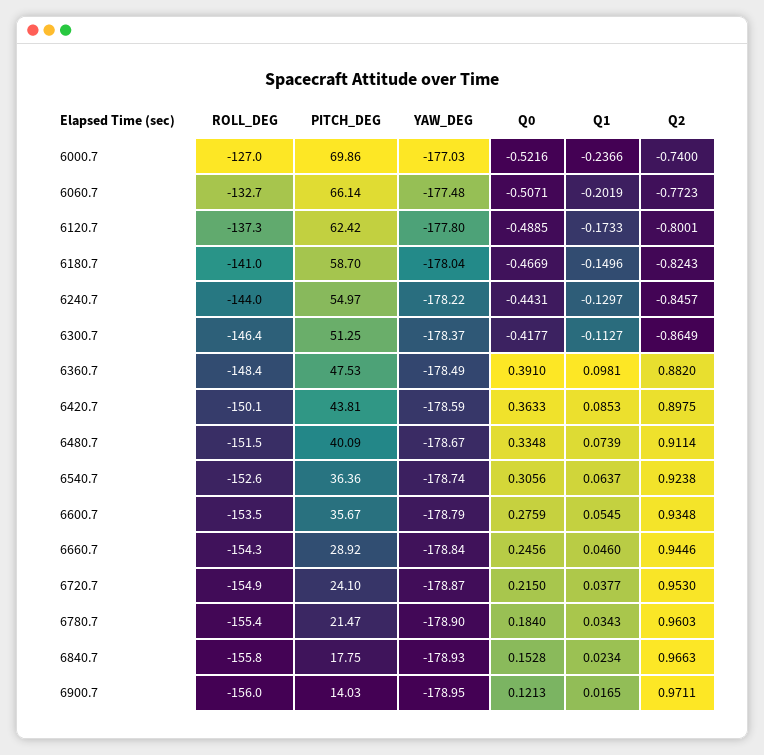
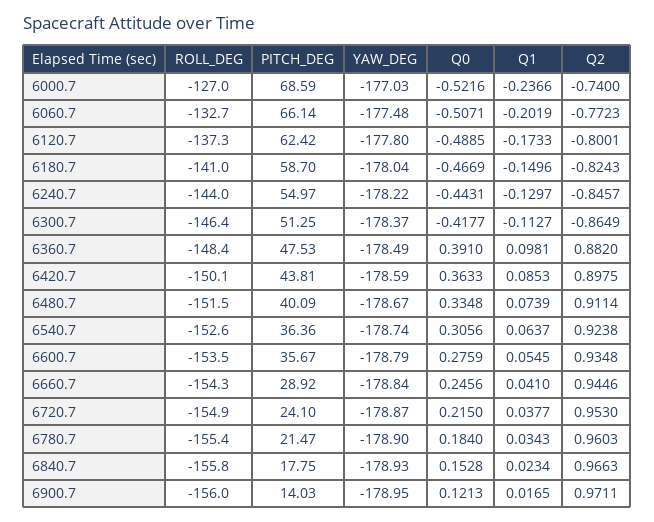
  {
    "ROLL_DEG": {
      "6000.7": -127,
      "6060.7": -132.7,
      "6120.7": -137.3,
      "6180.7": -141,
      "6240.7": -144,
      "6300.7": -146.4,
      "6360.7": -148.4,
      "6420.7": -150.1,
      "6480.7": -151.5,
      "6540.7": -152.6,
      "6600.7": -153.5,
      "6660.7": -154.3,
      "6720.7": -154.9,
      "6780.7": -155.4,
      "6840.7": -155.8,
      "6900.7": -156
    },
    "PITCH_DEG": {
-     "6000.7": 69.86,
+     "6000.7": 68.59,
      "6060.7": 66.14,
      "6120.7": 62.42,
      "6180.7": 58.7,
      "6240.7": 54.97,
      "6300.7": 51.25,
      "6360.7": 47.53,
      "6420.7": 43.81,
      "6480.7": 40.09,
      "6540.7": 36.36,
      "6600.7": 35.67,
      "6660.7": 28.92,
      "6720.7": 24.1,
      "6780.7": 21.47,
      "6840.7": 17.75,
      "6900.7": 14.03
    },
    "YAW_DEG": {
      "6000.7": -177.03,
      "6060.7": -177.48,
      "6120.7": -177.8,
      "6180.7": -178.04,
      "6240.7": -178.22,
      "6300.7": -178.37,
      "6360.7": -178.49,
      "6420.7": -178.59,
      "6480.7": -178.67,
      "6540.7": -178.74,
      "6600.7": -178.79,
      "6660.7": -178.84,
      "6720.7": -178.87,
      "6780.7": -178.9,
      "6840.7": -178.93,
      "6900.7": -178.95
    },
    "Q0": {
      "6000.7": -0.5216,
      "6060.7": -0.5071,
      "6120.7": -0.4885,
      "6180.7": -0.4669,
      "6240.7": -0.4431,
      "6300.7": -0.4177,
      "6360.7": 0.391,
      "6420.7": 0.3633,
      "6480.7": 0.3348,
      "6540.7": 0.3056,
      "6600.7": 0.2759,
      "6660.7": 0.2456,
      "6720.7": 0.215,
      "6780.7": 0.184,
      "6840.7": 0.1528,
      "6900.7": 0.1213
    },
    "Q1": {
      "6000.7": -0.2366,
      "6060.7": -0.2019,
      "6120.7": -0.1733,
      "6180.7": -0.1496,
      "6240.7": -0.1297,
      "6300.7": -0.1127,
      "6360.7": 0.0981,
      "6420.7": 0.0853,
      "6480.7": 0.0739,
      "6540.7": 0.0637,
      "6600.7": 0.0545,
-     "6660.7": 0.046,
+     "6660.7": 0.041,
      "6720.7": 0.0377,
      "6780.7": 0.0343,
      "6840.7": 0.0234,
      "6900.7": 0.0165
    },
    "Q2": {
      "6000.7": -0.74,
      "6060.7": -0.7723,
      "6120.7": -0.8001,
      "6180.7": -0.8243,
      "6240.7": -0.8457,
      "6300.7": -0.8649,
      "6360.7": 0.882,
      "6420.7": 0.8975,
      "6480.7": 0.9114,
      "6540.7": 0.9238,
      "6600.7": 0.9348,
      "6660.7": 0.9446,
      "6720.7": 0.953,
      "6780.7": 0.9603,
      "6840.7": 0.9663,
      "6900.7": 0.9711
    }
  }

